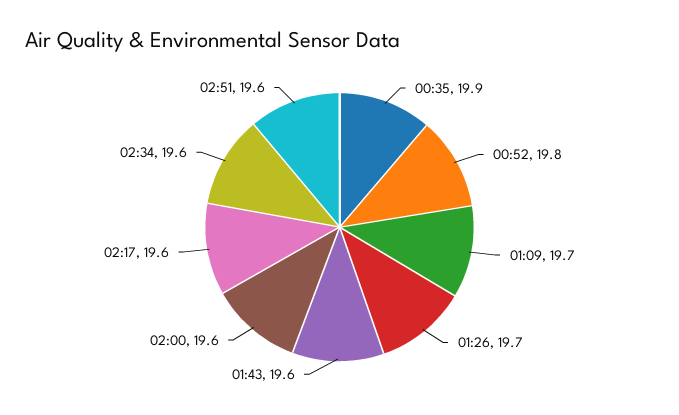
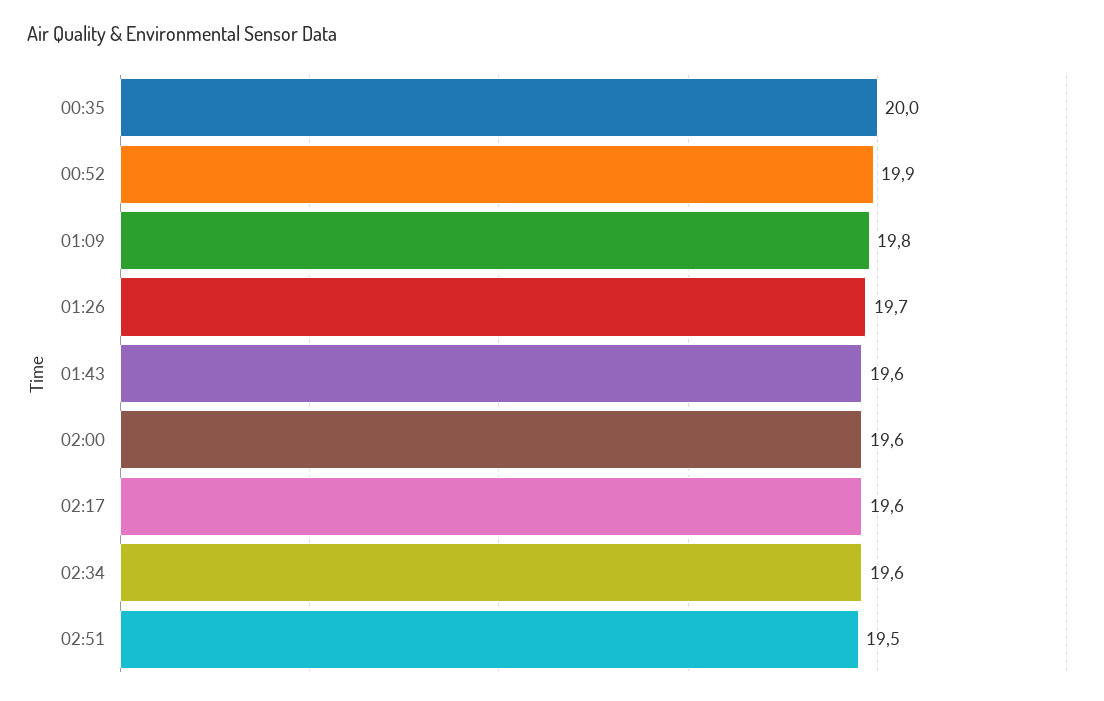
  {
-   "00:35": 19.9,
+   "00:35": 20,
-   "00:52": 19.8,
+   "00:52": 19.9,
-   "01:09": 19.7,
+   "01:09": 19.8,
    "01:26": 19.7,
    "01:43": 19.6,
    "02:00": 19.6,
    "02:17": 19.6,
    "02:34": 19.6,
-   "02:51": 19.6
+   "02:51": 19.5
  }

